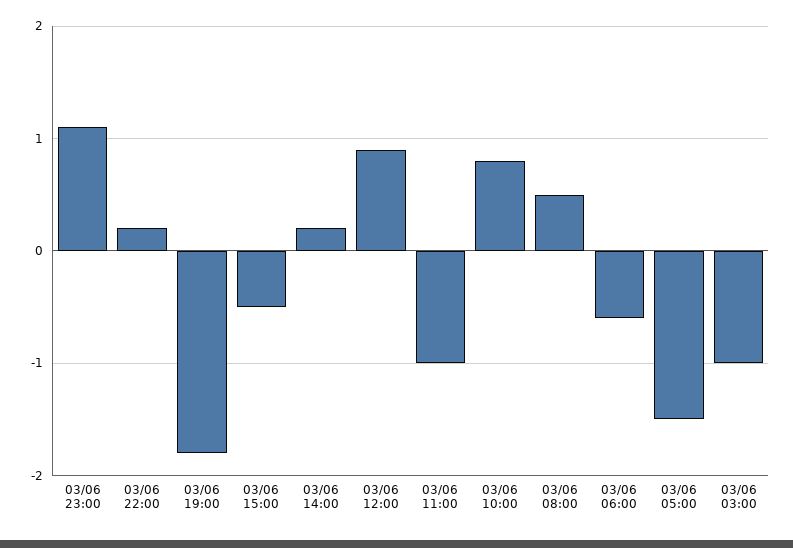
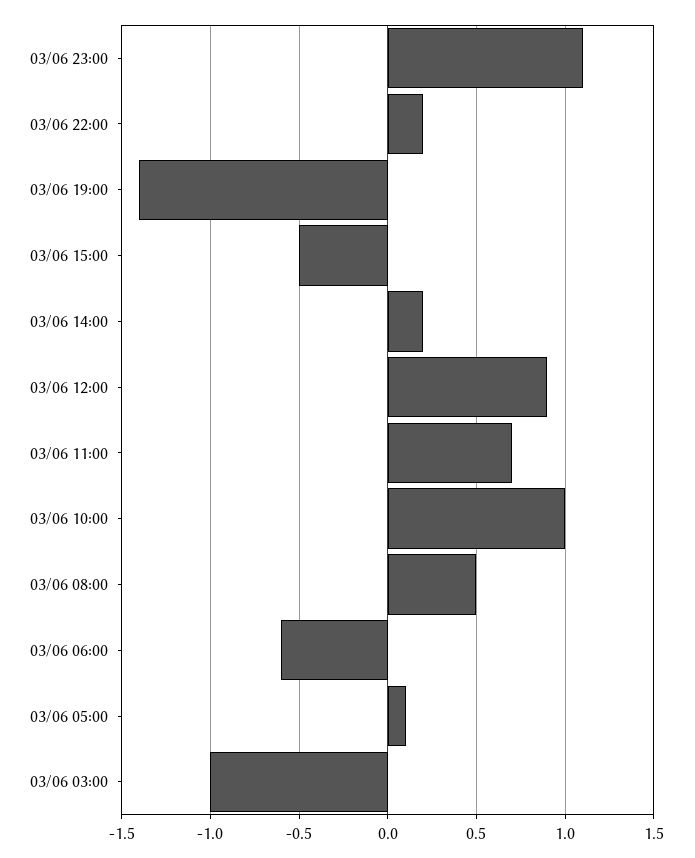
  {
    "03/06 23:00": 1.1,
    "03/06 22:00": 0.2,
-   "03/06 19:00": -1.8,
+   "03/06 19:00": -1.4,
    "03/06 15:00": -0.5,
    "03/06 14:00": 0.2,
    "03/06 12:00": 0.9,
-   "03/06 11:00": -1,
+   "03/06 11:00": 0.7,
-   "03/06 10:00": 0.8,
+   "03/06 10:00": 1,
    "03/06 08:00": 0.5,
    "03/06 06:00": -0.6,
-   "03/06 05:00": -1.5,
+   "03/06 05:00": 0.1,
    "03/06 03:00": -1
  }

